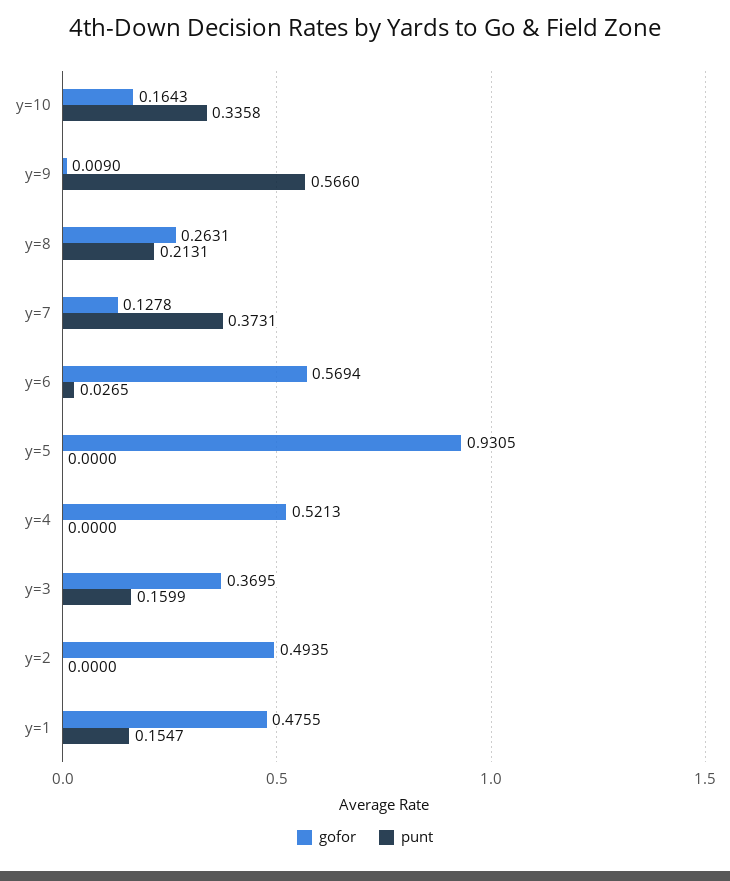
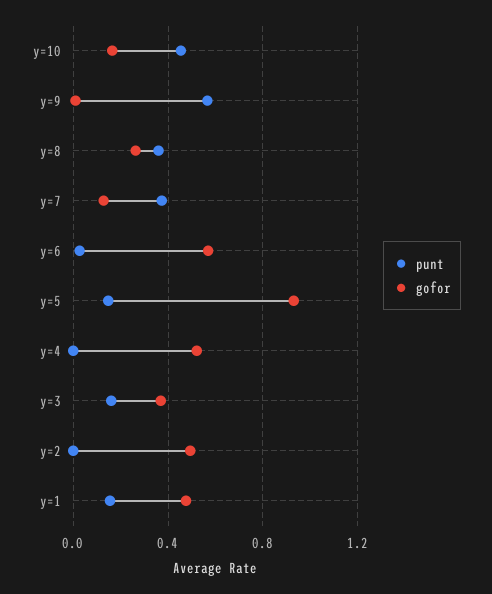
  {
    "gofor": {
      "y=10": 0.1643,
      "y=9": 0.009,
      "y=8": 0.2631,
      "y=7": 0.1278,
      "y=6": 0.5694,
      "y=5": 0.9305,
      "y=4": 0.5213,
      "y=3": 0.3695,
      "y=2": 0.4935,
      "y=1": 0.4755
    },
    "punt": {
-     "y=10": 0.3358,
+     "y=10": 0.45,
      "y=9": 0.566,
-     "y=8": 0.2131,
+     "y=8": 0.35,
      "y=7": 0.3731,
      "y=6": 0.0265,
-     "y=5": 0,
+     "y=5": 0.15,
      "y=4": 0,
      "y=3": 0.1599,
      "y=2": 0,
      "y=1": 0.1547
    }
  }

